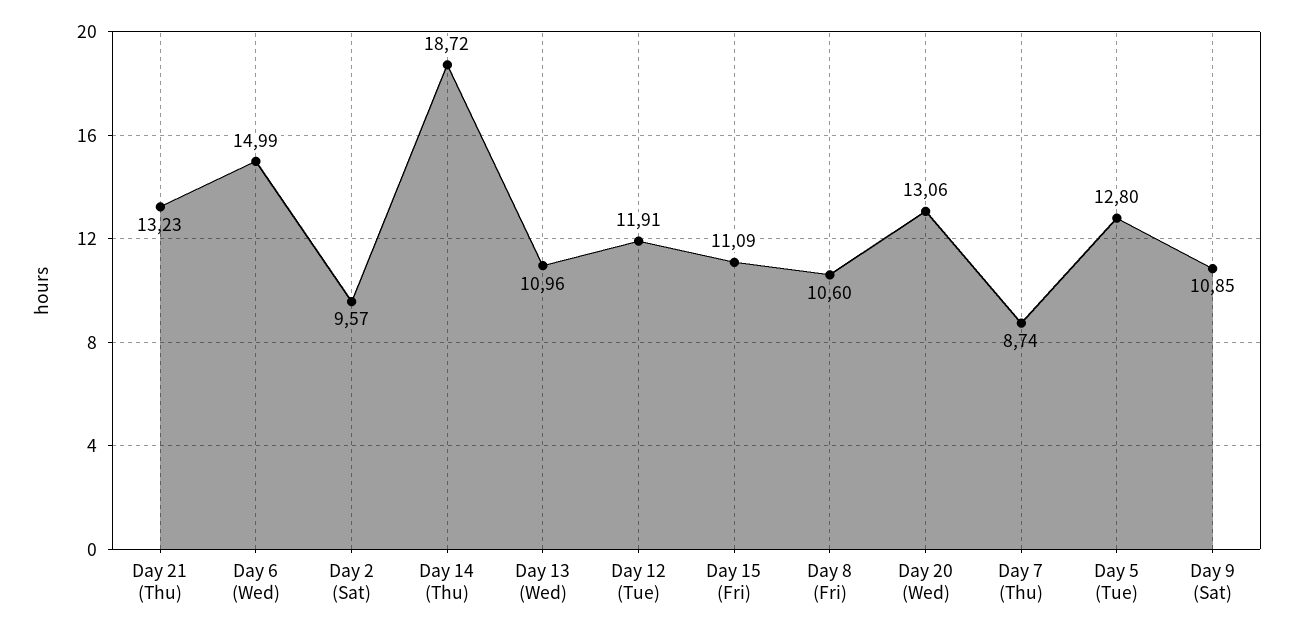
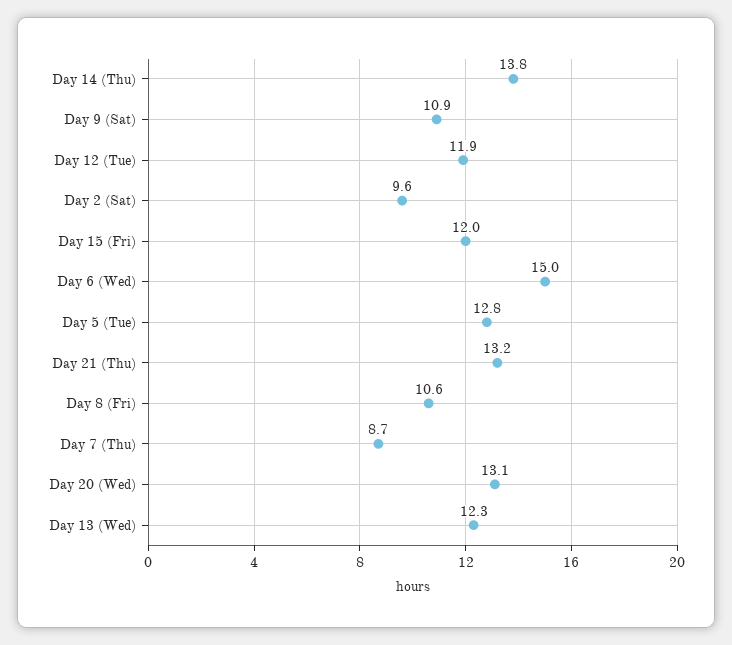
  {
    "Day 21 (Thu)": 13.23,
    "Day 6 (Wed)": 14.99,
    "Day 2 (Sat)": 9.57,
-   "Day 14 (Thu)": 18.72,
+   "Day 14 (Thu)": 13.8,
-   "Day 13 (Wed)": 10.96,
+   "Day 13 (Wed)": 12.3,
    "Day 12 (Tue)": 11.91,
-   "Day 15 (Fri)": 11.09,
+   "Day 15 (Fri)": 12,
    "Day 8 (Fri)": 10.6,
    "Day 20 (Wed)": 13.06,
    "Day 7 (Thu)": 8.74,
    "Day 5 (Tue)": 12.8,
    "Day 9 (Sat)": 10.85
  }

